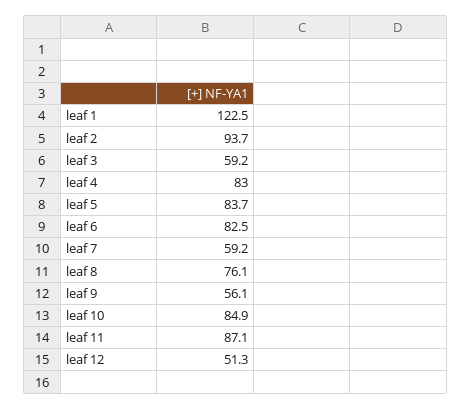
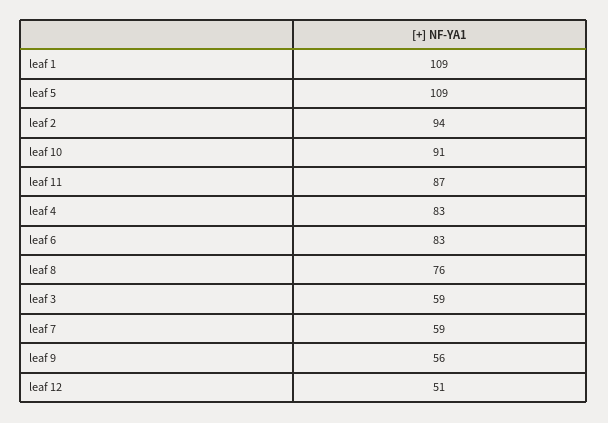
  {
-   "leaf 1": 122.5,
+   "leaf 1": 109,
    "leaf 2": 93.7,
    "leaf 3": 59.2,
    "leaf 4": 83,
-   "leaf 5": 83.7,
+   "leaf 5": 109,
    "leaf 6": 82.5,
    "leaf 7": 59.2,
    "leaf 8": 76.1,
    "leaf 9": 56.1,
-   "leaf 10": 84.9,
+   "leaf 10": 91,
    "leaf 11": 87.1,
    "leaf 12": 51.3
  }

